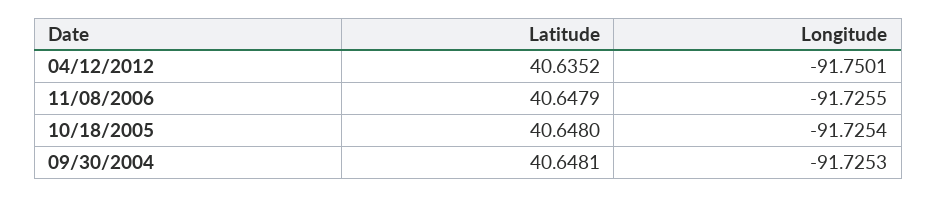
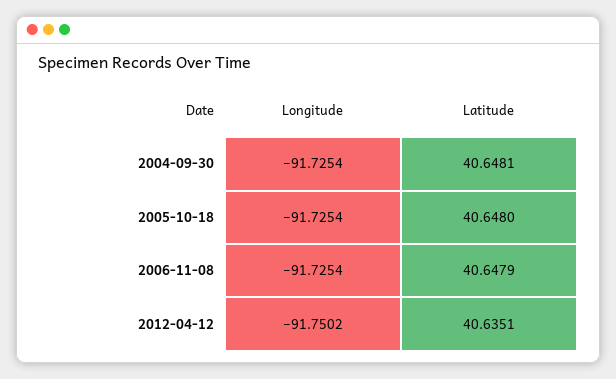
  {
    "Latitude": {
-     "04/12/2012": 40.6352,
+     "04/12/2012": 40.6351,
      "11/08/2006": 40.6479,
      "10/18/2005": 40.648,
      "09/30/2004": 40.6481
    },
    "Longitude": {
-     "04/12/2012": -91.7501,
+     "04/12/2012": -91.7502,
-     "11/08/2006": -91.7255,
+     "11/08/2006": -91.7254,
      "10/18/2005": -91.7254,
-     "09/30/2004": -91.7253
+     "09/30/2004": -91.7254
    }
  }

